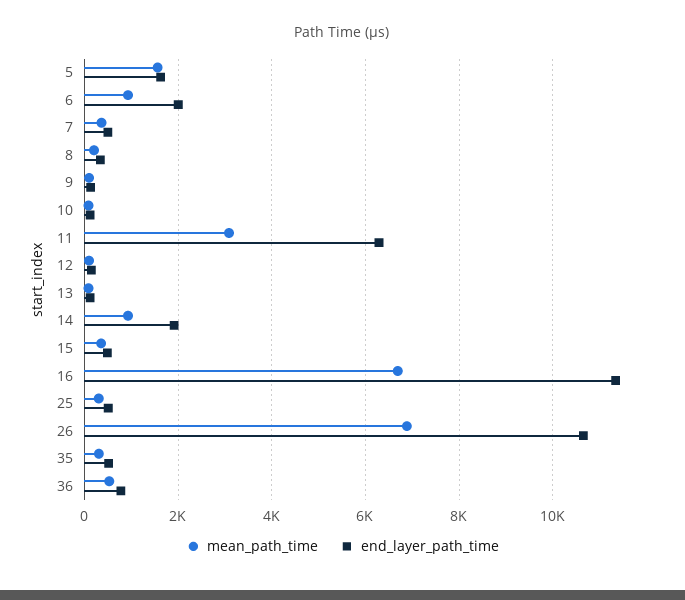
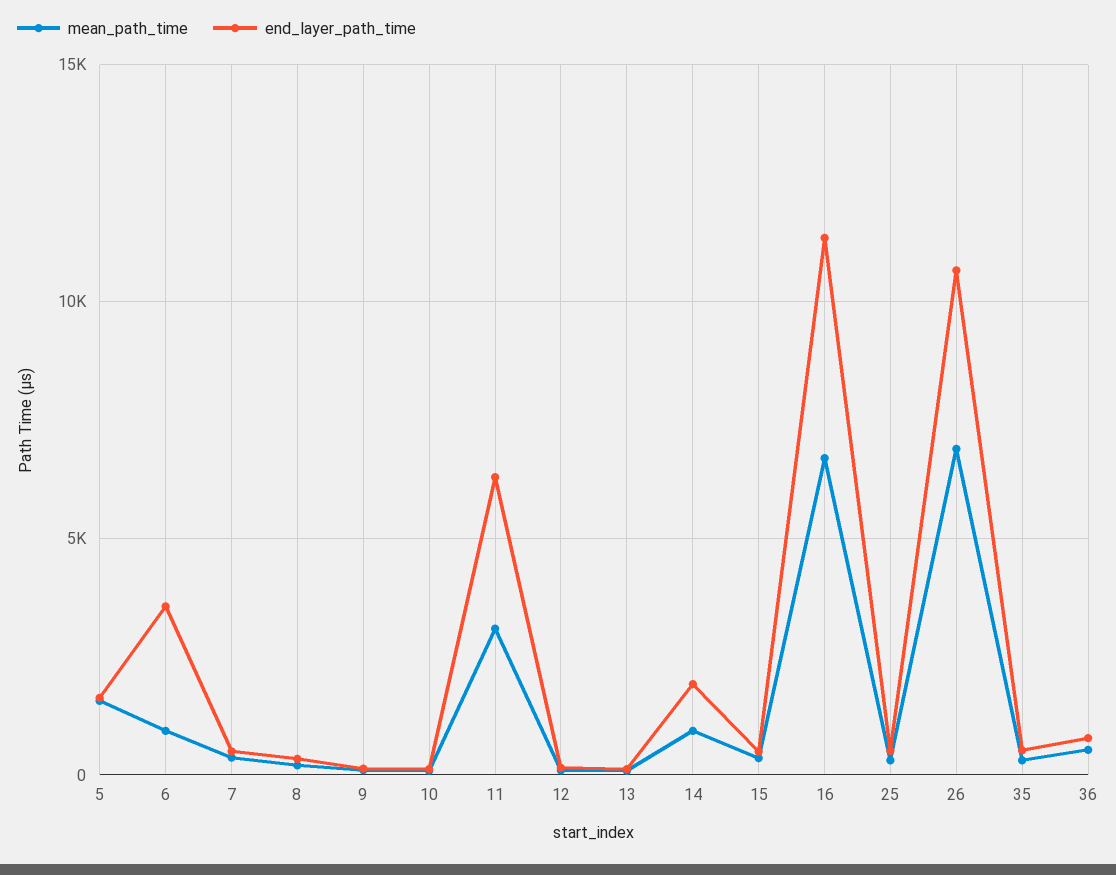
  {
    "mean_path_time": {
      "5": 1600,
      "6": 1000,
      "7": 400,
      "8": 200,
      "9": 200,
      "10": 0,
      "11": 3000,
      "12": 0,
      "13": 0,
      "14": 1000,
      "15": 400,
      "16": 6600,
      "25": 400,
      "26": 6800,
      "35": 400,
      "36": 600
    },
    "end_layer_path_time": {
      "5": 1600,
-     "6": 2000,
+     "6": 3500,
      "7": 600,
      "8": 400,
      "9": 200,
      "10": 200,
      "11": 6200,
      "12": 200,
      "13": 200,
      "14": 2000,
      "15": 400,
      "16": 11400,
      "25": 600,
      "26": 10600,
      "35": 600,
      "36": 800
    }
  }

